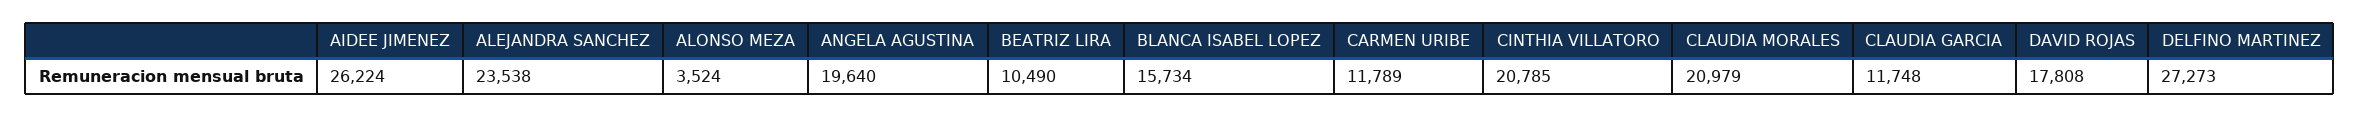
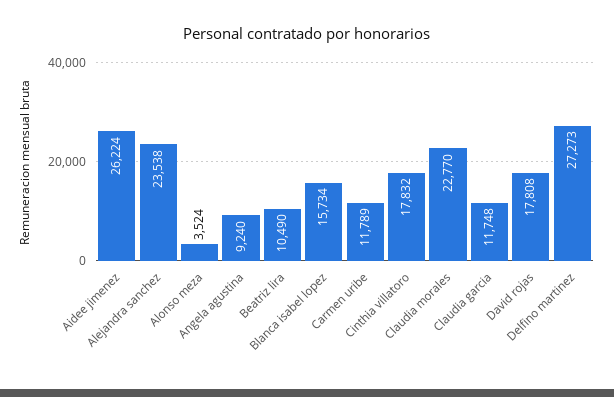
  {
    "AIDEE JIMENEZ": 26224,
    "ALEJANDRA SANCHEZ": 23538,
    "ALONSO MEZA": 3524,
-   "ANGELA AGUSTINA": 19640,
+   "ANGELA AGUSTINA": 9240,
    "BEATRIZ LIRA": 10490,
    "BLANCA ISABEL LOPEZ": 15734,
    "CARMEN URIBE": 11789,
-   "CINTHIA VILLATORO": 20785,
+   "CINTHIA VILLATORO": 17832,
-   "CLAUDIA MORALES": 20979,
+   "CLAUDIA MORALES": 22770,
    "CLAUDIA GARCIA": 11748,
    "DAVID ROJAS": 17808,
    "DELFINO MARTINEZ": 27273
  }

